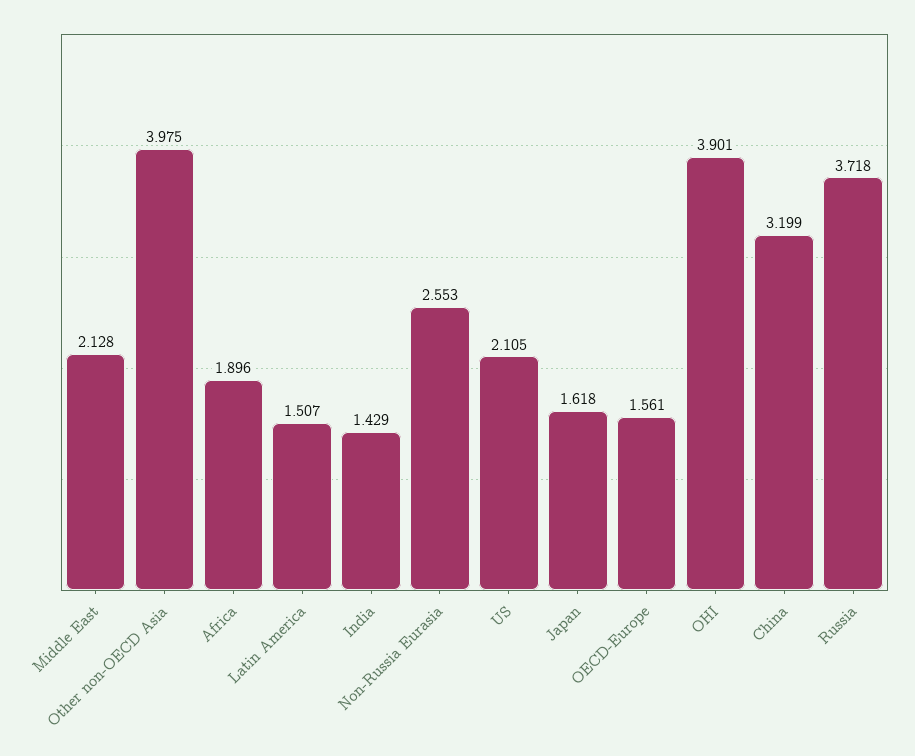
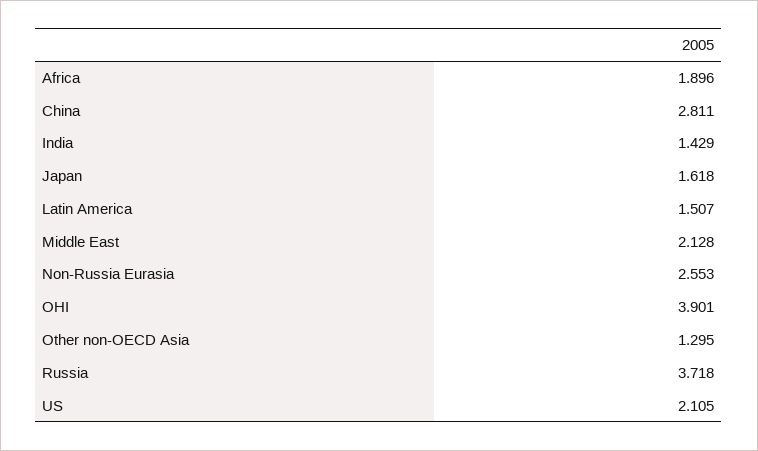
  {
    "Middle East": 2.128,
-   "Other non-OECD Asia": 3.975,
+   "Other non-OECD Asia": 1.295,
    "Africa": 1.896,
    "Latin America": 1.507,
    "India": 1.429,
    "Non-Russia Eurasia": 2.553,
    "US": 2.105,
    "Japan": 1.618,
-   "OECD-Europe": 1.561,
    "OHI": 3.901,
-   "China": 3.199,
+   "China": 2.811,
    "Russia": 3.718
  }

